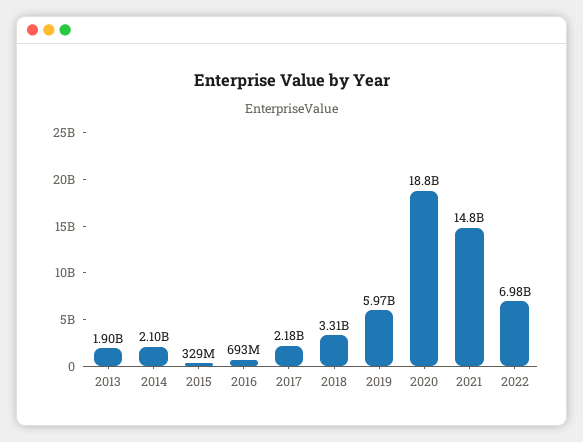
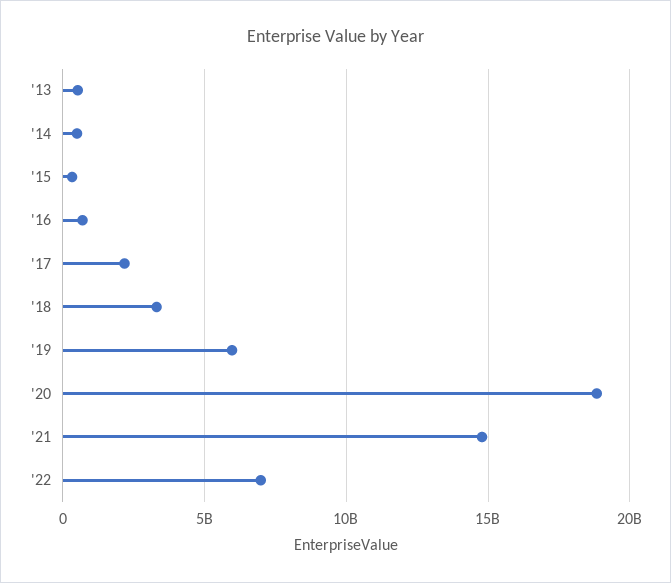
  {
-   "2013": 1900000000,
+   "2013": 500000000,
-   "2014": 2100000000,
+   "2014": 500000000,
    "2015": 329000000,
    "2016": 693000000,
    "2017": 2180000000,
    "2018": 3310000000,
    "2019": 5970000000,
    "2020": 18800000000,
    "2021": 14800000000,
    "2022": 6980000000
  }

